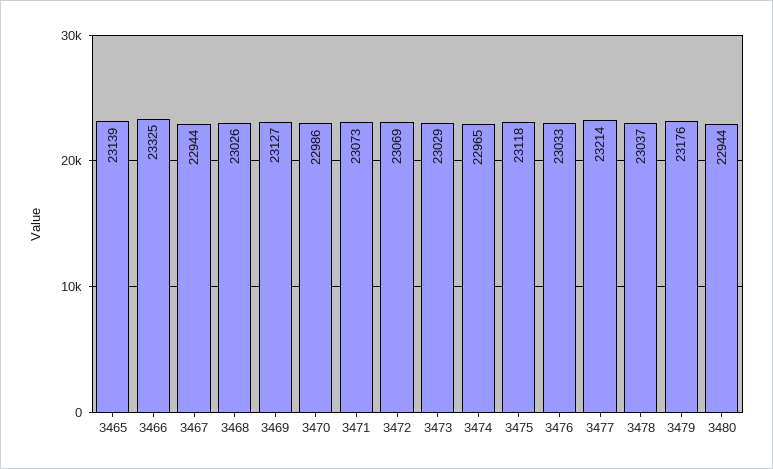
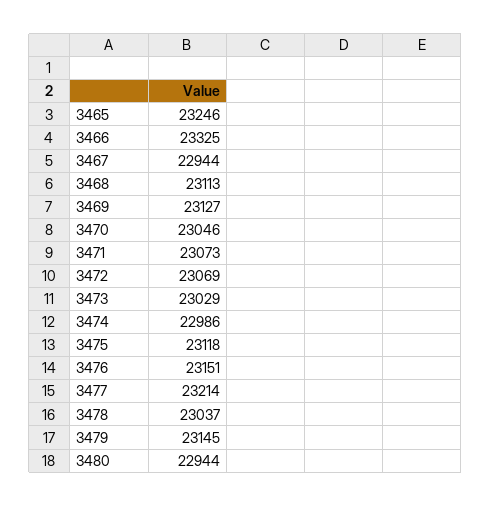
  {
-   "3465": 23139,
+   "3465": 23246,
    "3466": 23325,
    "3467": 22944,
-   "3468": 23026,
+   "3468": 23113,
    "3469": 23127,
-   "3470": 22986,
+   "3470": 23046,
    "3471": 23073,
    "3472": 23069,
    "3473": 23029,
-   "3474": 22965,
+   "3474": 22986,
    "3475": 23118,
-   "3476": 23033,
+   "3476": 23151,
    "3477": 23214,
    "3478": 23037,
-   "3479": 23176,
+   "3479": 23145,
    "3480": 22944
  }

